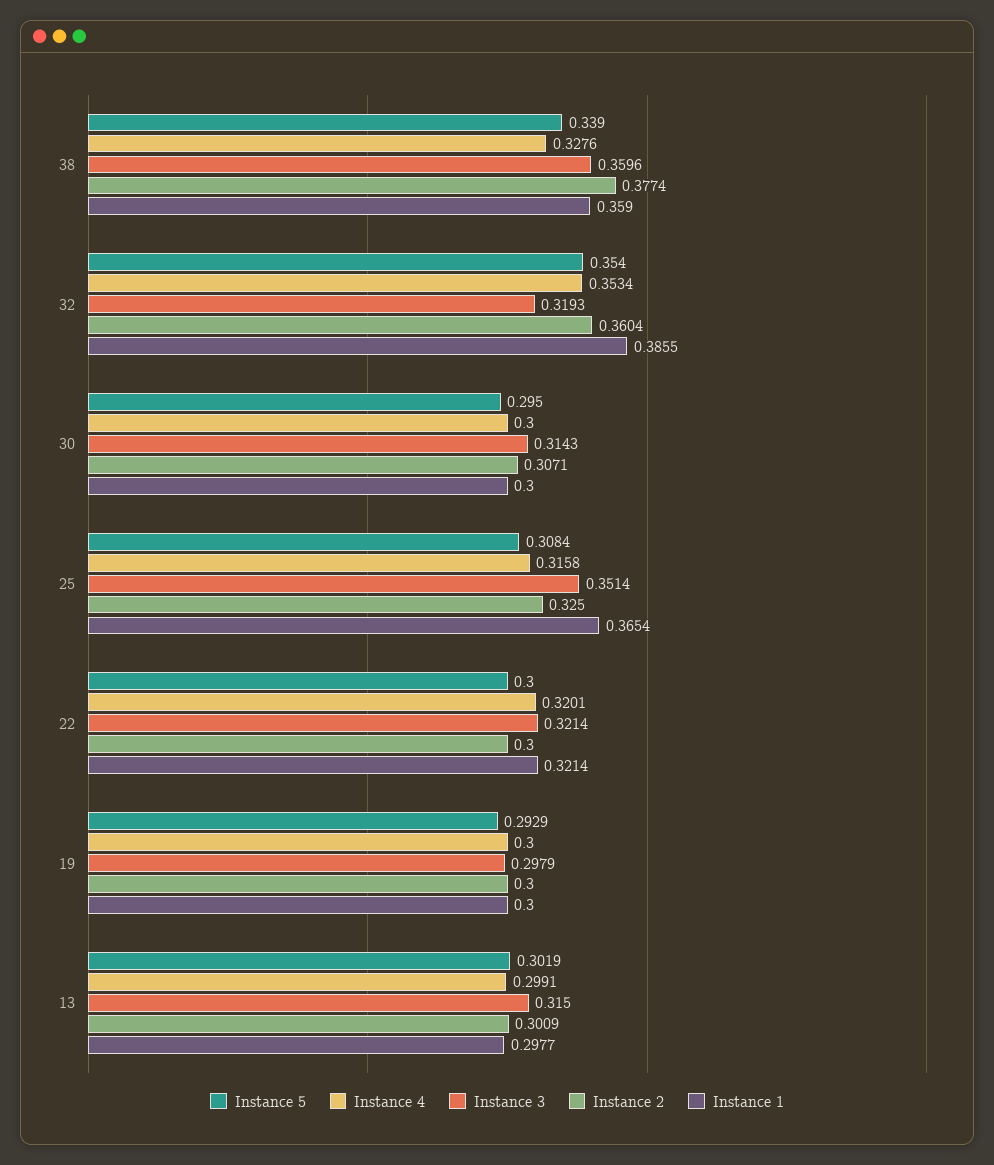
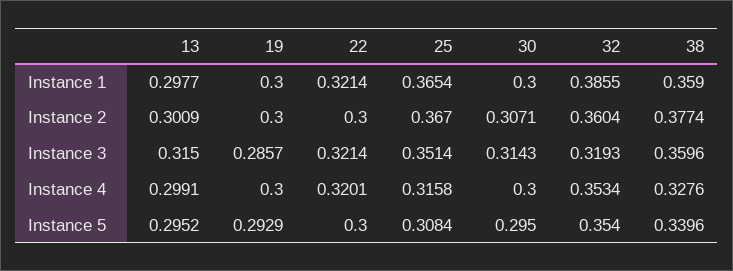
  {
    "Instance 5": {
-     "38": 0.339,
+     "38": 0.3396,
      "32": 0.354,
      "30": 0.295,
      "25": 0.3084,
      "22": 0.3,
      "19": 0.2929,
-     "13": 0.3019
+     "13": 0.2952
    },
    "Instance 4": {
      "38": 0.3276,
      "32": 0.3534,
      "30": 0.3,
      "25": 0.3158,
      "22": 0.3201,
      "19": 0.3,
      "13": 0.2991
    },
    "Instance 3": {
      "38": 0.3596,
      "32": 0.3193,
      "30": 0.3143,
      "25": 0.3514,
      "22": 0.3214,
-     "19": 0.2979,
+     "19": 0.2857,
      "13": 0.315
    },
    "Instance 2": {
      "38": 0.3774,
      "32": 0.3604,
      "30": 0.3071,
-     "25": 0.325,
+     "25": 0.367,
      "22": 0.3,
      "19": 0.3,
      "13": 0.3009
    },
    "Instance 1": {
      "38": 0.359,
      "32": 0.3855,
      "30": 0.3,
      "25": 0.3654,
      "22": 0.3214,
      "19": 0.3,
      "13": 0.2977
    }
  }

